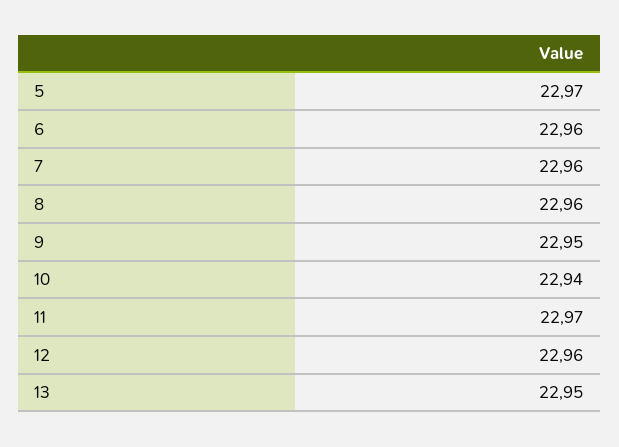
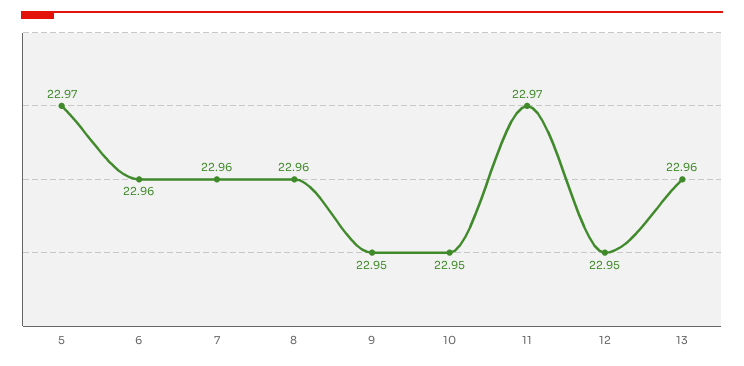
  {
    "5": 22.97,
    "6": 22.96,
    "7": 22.96,
    "8": 22.96,
    "9": 22.95,
-   "10": 22.94,
+   "10": 22.95,
    "11": 22.97,
-   "12": 22.96,
+   "12": 22.95,
-   "13": 22.95
+   "13": 22.96
  }

